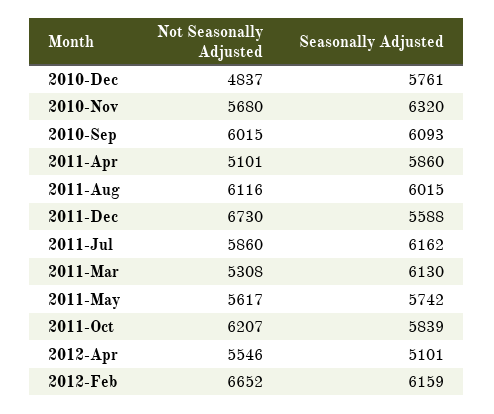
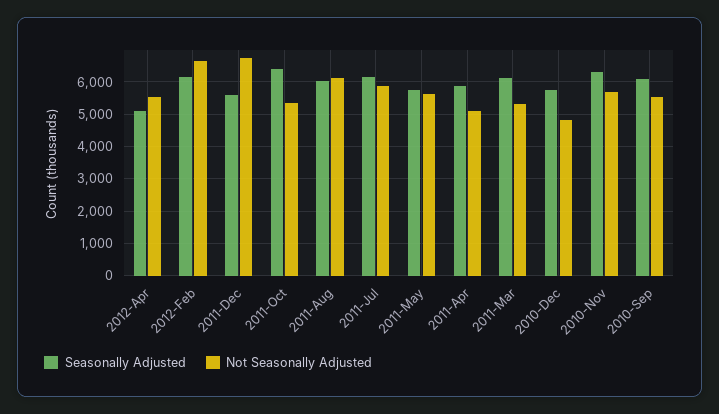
  {
    "Not Seasonally Adjusted": {
      "2010-Dec": 4837,
      "2010-Nov": 5680,
-     "2010-Sep": 6015,
+     "2010-Sep": 5600,
      "2011-Apr": 5101,
      "2011-Aug": 6116,
      "2011-Dec": 6730,
      "2011-Jul": 5860,
      "2011-Mar": 5308,
      "2011-May": 5617,
-     "2011-Oct": 6207,
+     "2011-Oct": 5400,
      "2012-Apr": 5546,
      "2012-Feb": 6652
    },
    "Seasonally Adjusted": {
      "2010-Dec": 5761,
      "2010-Nov": 6320,
      "2010-Sep": 6093,
      "2011-Apr": 5860,
      "2011-Aug": 6015,
      "2011-Dec": 5588,
      "2011-Jul": 6162,
      "2011-Mar": 6130,
      "2011-May": 5742,
-     "2011-Oct": 5839,
+     "2011-Oct": 6400,
      "2012-Apr": 5101,
      "2012-Feb": 6159
    }
  }

